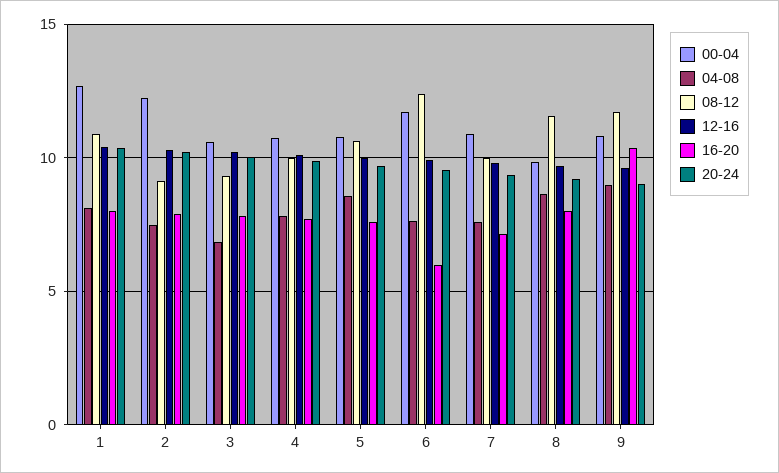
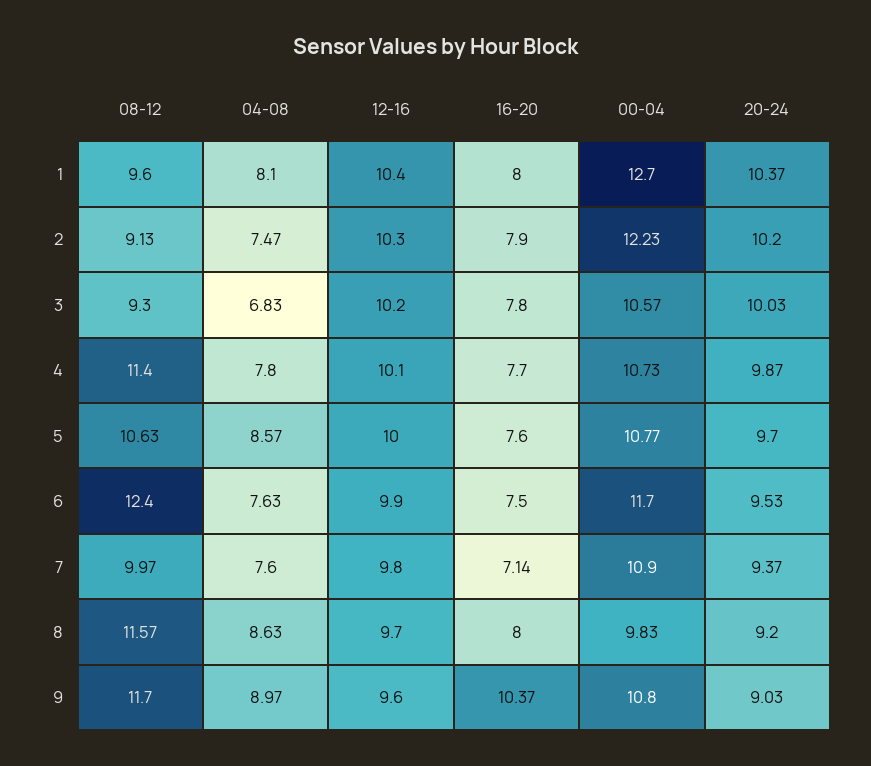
  {
    "00-04": {
      "1": 12.7,
      "2": 12.23,
      "3": 10.57,
      "4": 10.73,
      "5": 10.77,
      "6": 11.7,
      "7": 10.9,
      "8": 9.83,
      "9": 10.8
    },
    "04-08": {
      "1": 8.1,
      "2": 7.47,
      "3": 6.83,
      "4": 7.8,
      "5": 8.57,
      "6": 7.63,
      "7": 7.6,
      "8": 8.63,
      "9": 8.97
    },
    "08-12": {
-     "1": 11,
+     "1": 9.6,
      "2": 9.13,
      "3": 9.3,
-     "4": 10,
+     "4": 11.4,
      "5": 10.63,
      "6": 12.4,
      "7": 9.97,
      "8": 11.57,
      "9": 11.7
    },
    "12-16": {
      "1": 10.4,
      "2": 10.3,
      "3": 10.2,
      "4": 10.1,
      "5": 10,
      "6": 9.9,
      "7": 9.8,
      "8": 9.7,
      "9": 9.6
    },
    "16-20": {
      "1": 8,
      "2": 7.9,
      "3": 7.8,
      "4": 7.7,
      "5": 7.6,
-     "6": 6,
+     "6": 7.5,
      "7": 7.14,
      "8": 8,
      "9": 10.37
    },
    "20-24": {
      "1": 10.37,
      "2": 10.2,
      "3": 10.03,
      "4": 9.87,
      "5": 9.7,
      "6": 9.53,
      "7": 9.37,
      "8": 9.2,
      "9": 9.03
    }
  }

